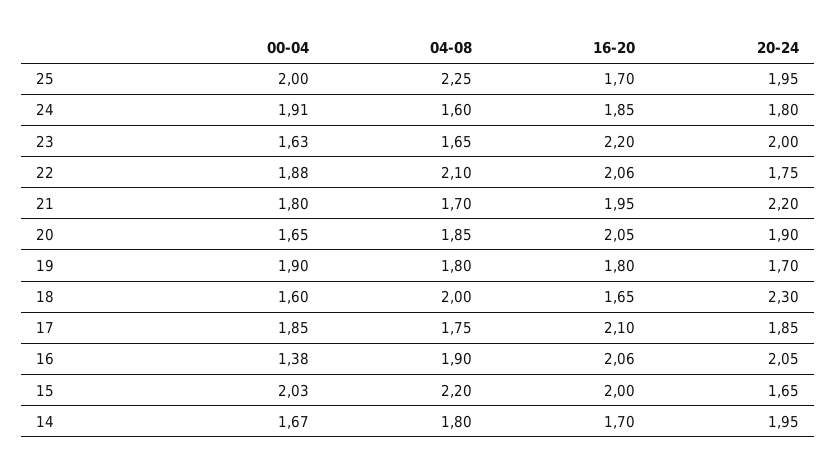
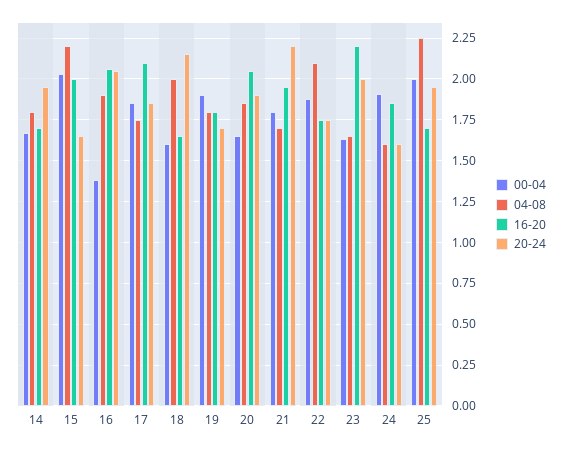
  {
    "00-04": {
      "25": 2,
      "24": 1.91,
      "23": 1.63,
      "22": 1.88,
      "21": 1.8,
      "20": 1.65,
      "19": 1.9,
      "18": 1.6,
      "17": 1.85,
      "16": 1.38,
      "15": 2.03,
      "14": 1.67
    },
    "04-08": {
      "25": 2.25,
      "24": 1.6,
      "23": 1.65,
      "22": 2.1,
      "21": 1.7,
      "20": 1.85,
      "19": 1.8,
      "18": 2,
      "17": 1.75,
      "16": 1.9,
      "15": 2.2,
      "14": 1.8
    },
    "16-20": {
      "25": 1.7,
      "24": 1.85,
      "23": 2.2,
-     "22": 2.06,
+     "22": 1.75,
      "21": 1.95,
      "20": 2.05,
      "19": 1.8,
      "18": 1.65,
      "17": 2.1,
      "16": 2.06,
      "15": 2,
      "14": 1.7
    },
    "20-24": {
      "25": 1.95,
-     "24": 1.8,
+     "24": 1.6,
      "23": 2,
      "22": 1.75,
      "21": 2.2,
      "20": 1.9,
      "19": 1.7,
-     "18": 2.3,
+     "18": 2.15,
      "17": 1.85,
      "16": 2.05,
      "15": 1.65,
      "14": 1.95
    }
  }

